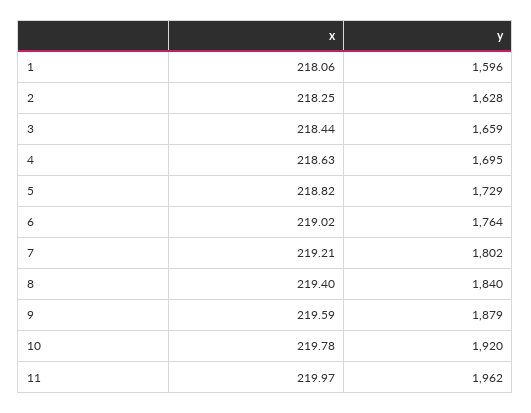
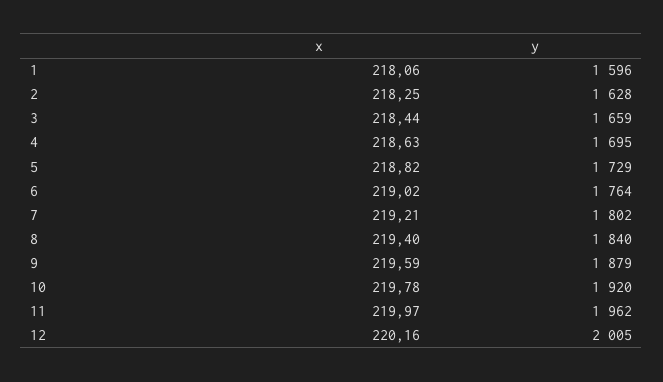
  {
    "x": {
      "1": 218.06,
      "2": 218.25,
      "3": 218.44,
      "4": 218.63,
      "5": 218.82,
      "6": 219.02,
      "7": 219.21,
      "8": 219.4,
      "9": 219.59,
      "10": 219.78,
-     "11": 219.97
+     "11": 219.97,
+     "12": 220.16
    },
    "y": {
      "1": 1596,
      "2": 1628,
      "3": 1659,
      "4": 1695,
      "5": 1729,
      "6": 1764,
      "7": 1802,
      "8": 1840,
      "9": 1879,
      "10": 1920,
-     "11": 1962
+     "11": 1962,
+     "12": 2005
    }
  }

